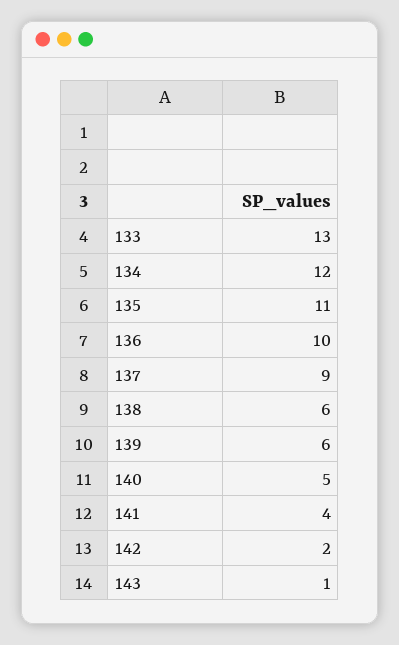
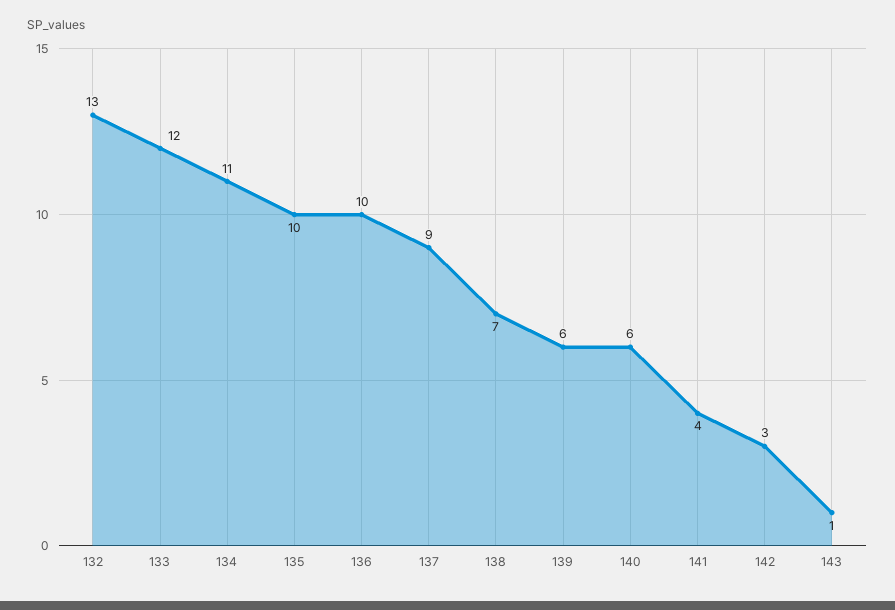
  {
-   "133": 13,
+   "133": 12,
-   "134": 12,
+   "134": 11,
-   "135": 11,
+   "135": 10,
    "136": 10,
    "137": 9,
-   "138": 6,
+   "138": 7,
    "139": 6,
-   "140": 5,
+   "140": 6,
    "141": 4,
-   "142": 2,
+   "142": 3,
-   "143": 1
+   "143": 1,
+   "132": 13
  }

